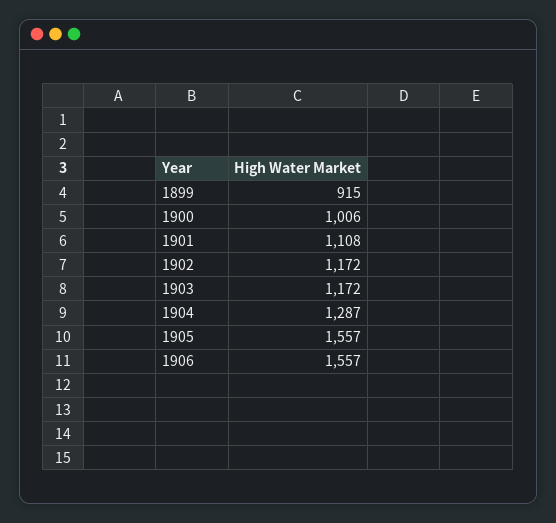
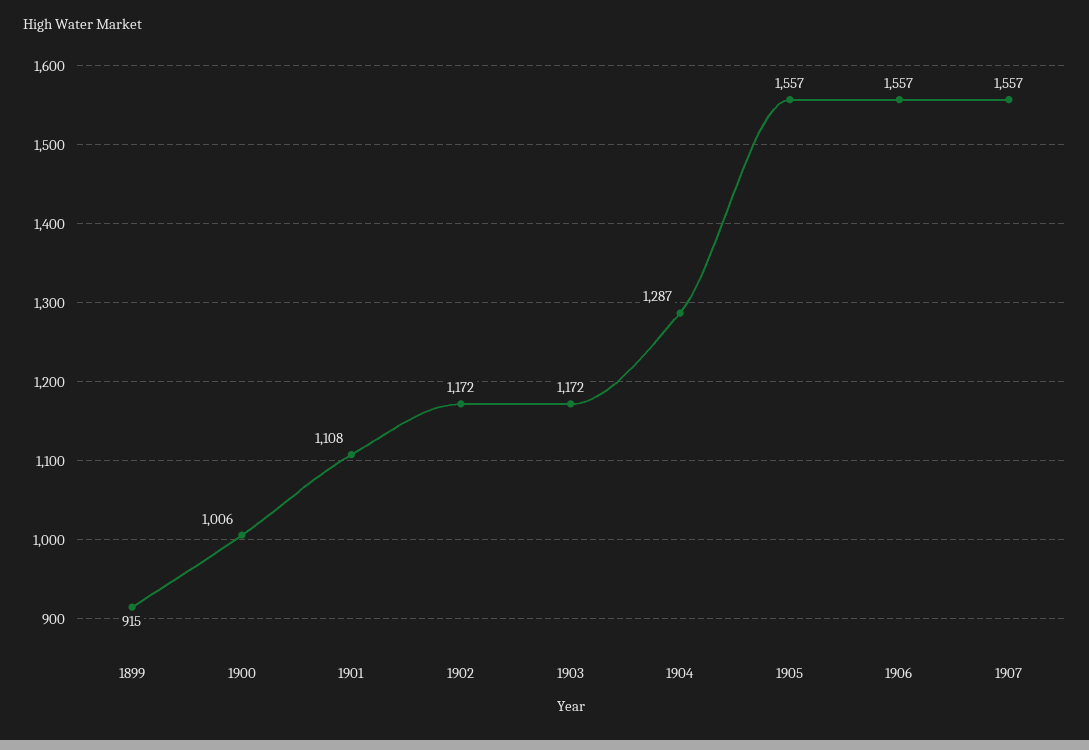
  {
    "1899": 915,
    "1900": 1006,
    "1901": 1108,
    "1902": 1172,
    "1903": 1172,
    "1904": 1287,
    "1905": 1557,
-   "1906": 1557
+   "1906": 1557,
+   "1907": 1557
  }

